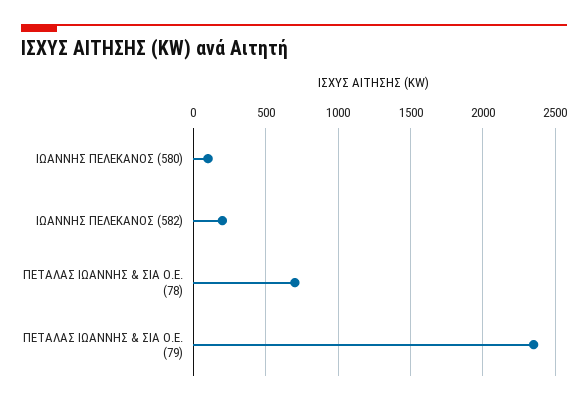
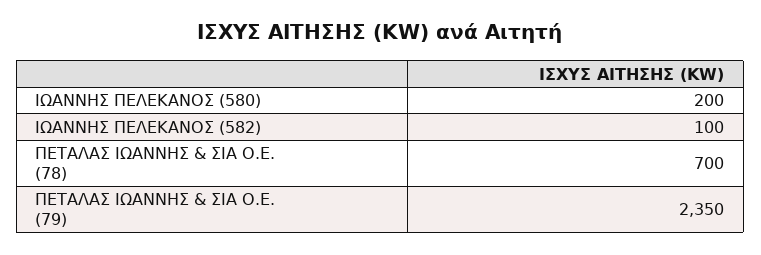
  {
-   "ΙΩΑΝΝΗΣ ΠΕΛΕΚΑΝΟΣ (580)": 100,
+   "ΙΩΑΝΝΗΣ ΠΕΛΕΚΑΝΟΣ (580)": 200,
-   "ΙΩΑΝΝΗΣ ΠΕΛΕΚΑΝΟΣ (582)": 200,
+   "ΙΩΑΝΝΗΣ ΠΕΛΕΚΑΝΟΣ (582)": 100,
    "ΠΕΤΑΛΑΣ ΙΩΑΝΝΗΣ & ΣΙΑ Ο.Ε. (78)": 700,
    "ΠΕΤΑΛΑΣ ΙΩΑΝΝΗΣ & ΣΙΑ Ο.Ε. (79)": 2350
  }

